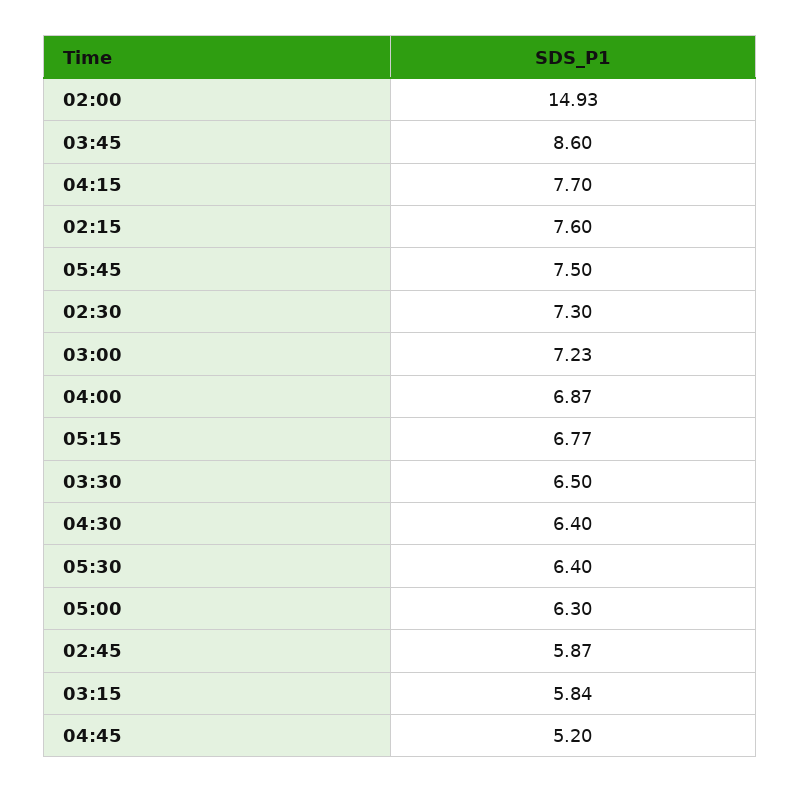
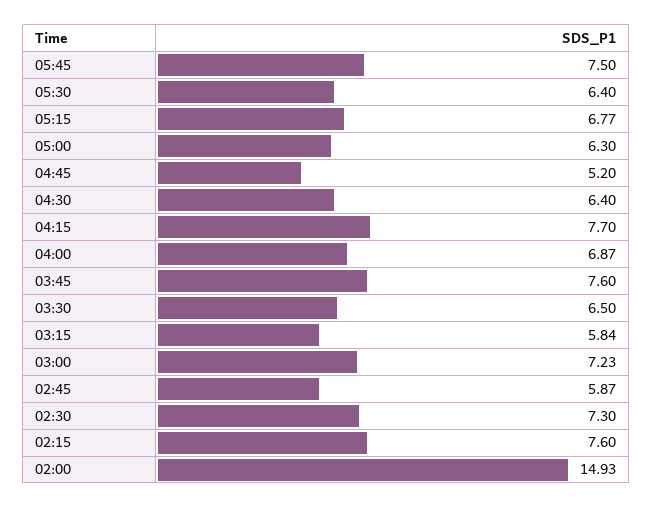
  {
    "02:00": 14.93,
-   "03:45": 8.6,
+   "03:45": 7.6,
    "04:15": 7.7,
    "02:15": 7.6,
    "05:45": 7.5,
    "02:30": 7.3,
    "03:00": 7.23,
    "04:00": 6.87,
    "05:15": 6.77,
    "03:30": 6.5,
    "04:30": 6.4,
    "05:30": 6.4,
    "05:00": 6.3,
    "02:45": 5.87,
    "03:15": 5.84,
    "04:45": 5.2
  }

